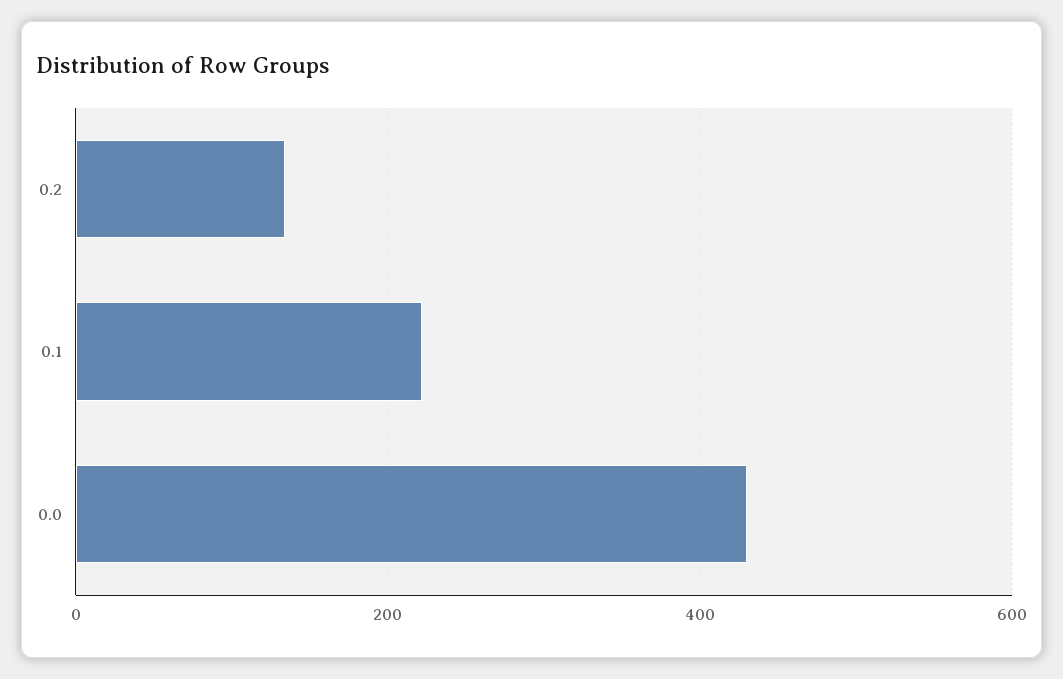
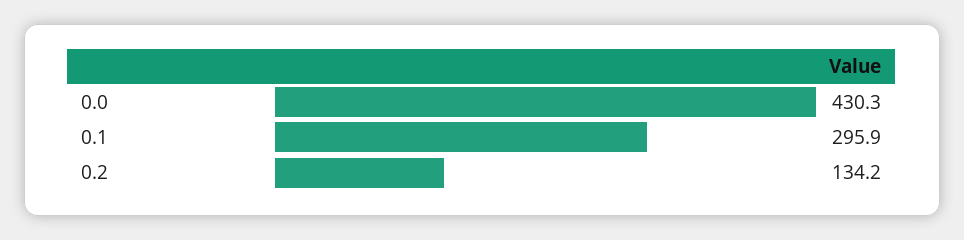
  {
    "0.2": 134.2,
-   "0.1": 220,
+   "0.1": 295.9,
    "0.0": 430.3
  }

